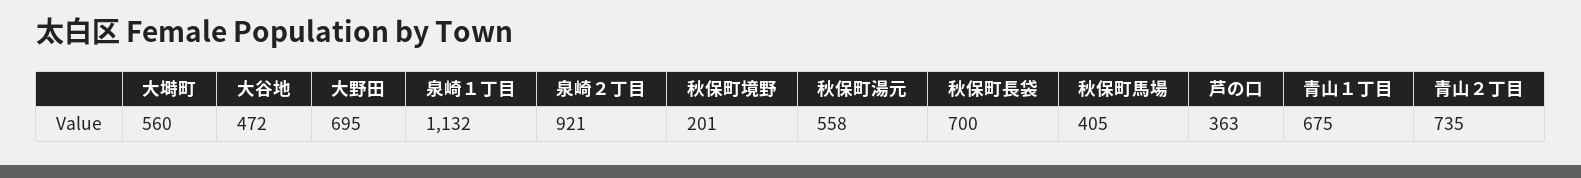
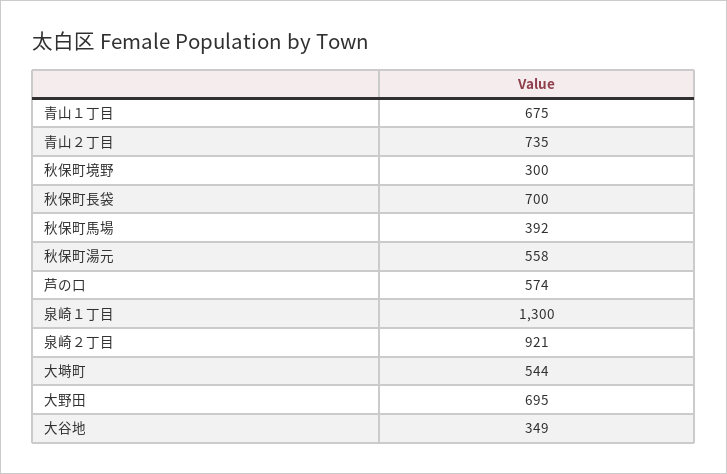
  {
-   "大塒町": 560,
+   "大塒町": 544,
-   "大谷地": 472,
+   "大谷地": 349,
    "大野田": 695,
-   "泉崎１丁目": 1132,
+   "泉崎１丁目": 1300,
    "泉崎２丁目": 921,
-   "秋保町境野": 201,
+   "秋保町境野": 300,
    "秋保町湯元": 558,
    "秋保町長袋": 700,
-   "秋保町馬場": 405,
+   "秋保町馬場": 392,
-   "芦の口": 363,
+   "芦の口": 574,
    "青山１丁目": 675,
    "青山２丁目": 735
  }

